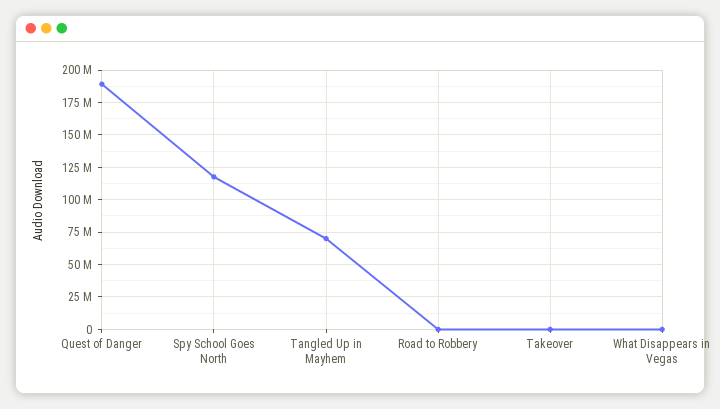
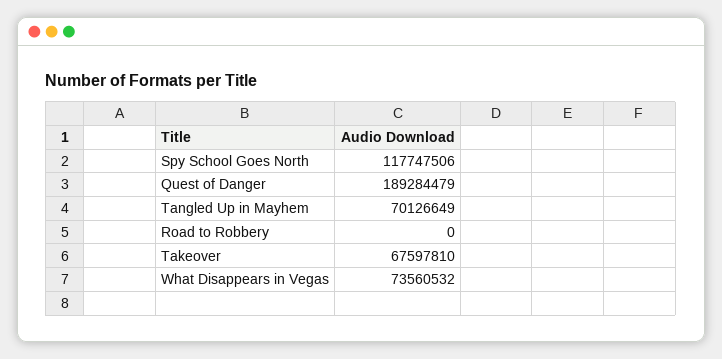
  {
    "Quest of Danger": 189284479,
    "Spy School Goes North": 117747506,
    "Tangled Up in Mayhem": 70126649,
    "Road to Robbery": 0,
-   "Takeover": 0,
+   "Takeover": 67597810,
-   "What Disappears in Vegas": 0
+   "What Disappears in Vegas": 73560532
  }

